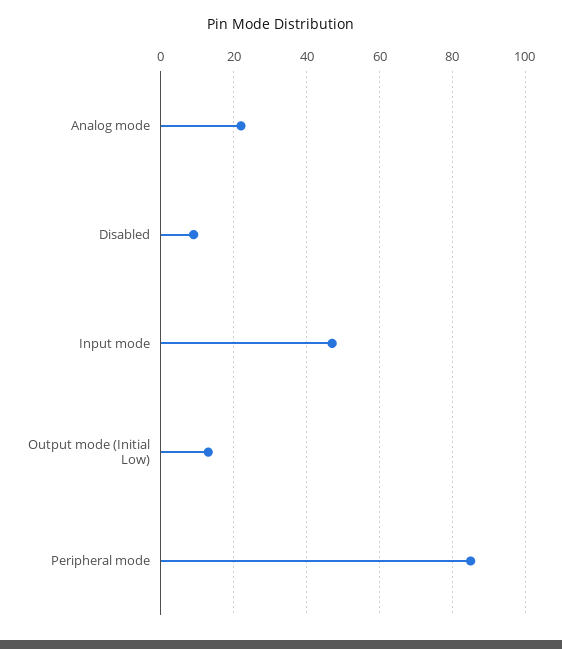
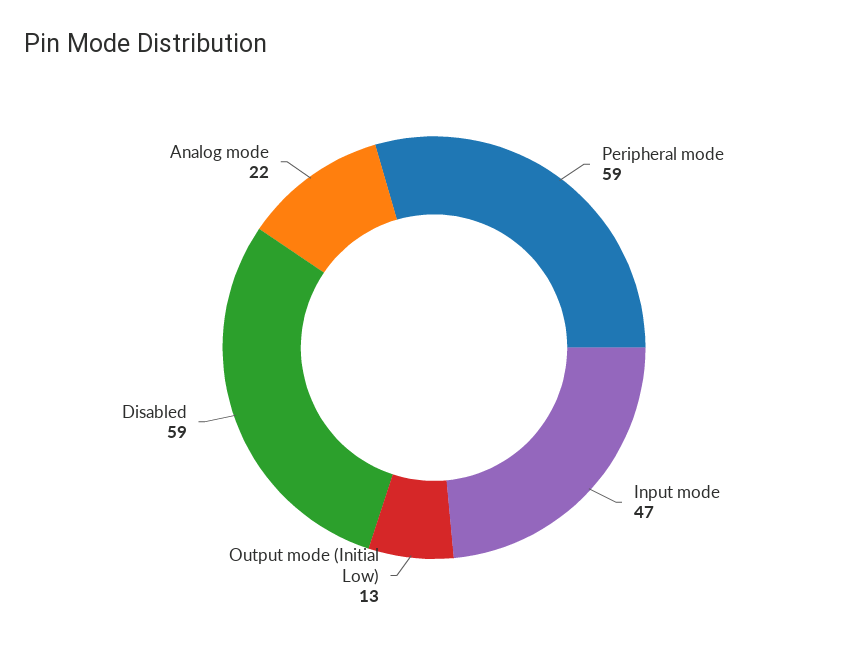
  {
    "Analog mode": 22,
-   "Disabled": 10,
+   "Disabled": 59,
    "Input mode": 47,
    "Output mode (Initial Low)": 13,
-   "Peripheral mode": 85
+   "Peripheral mode": 59
  }

